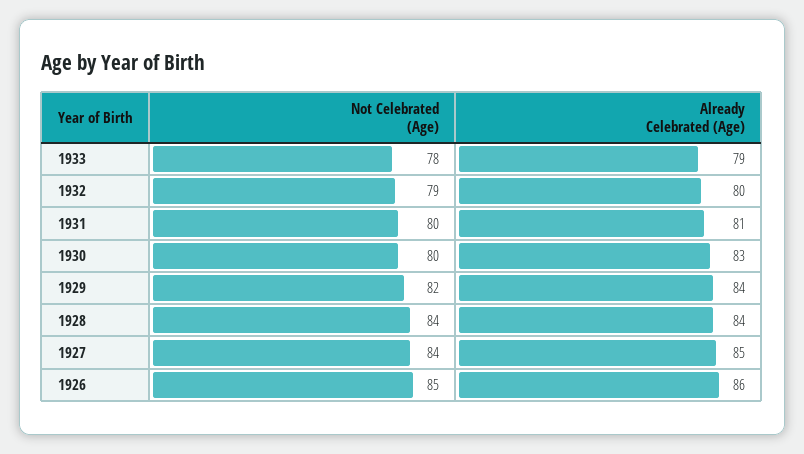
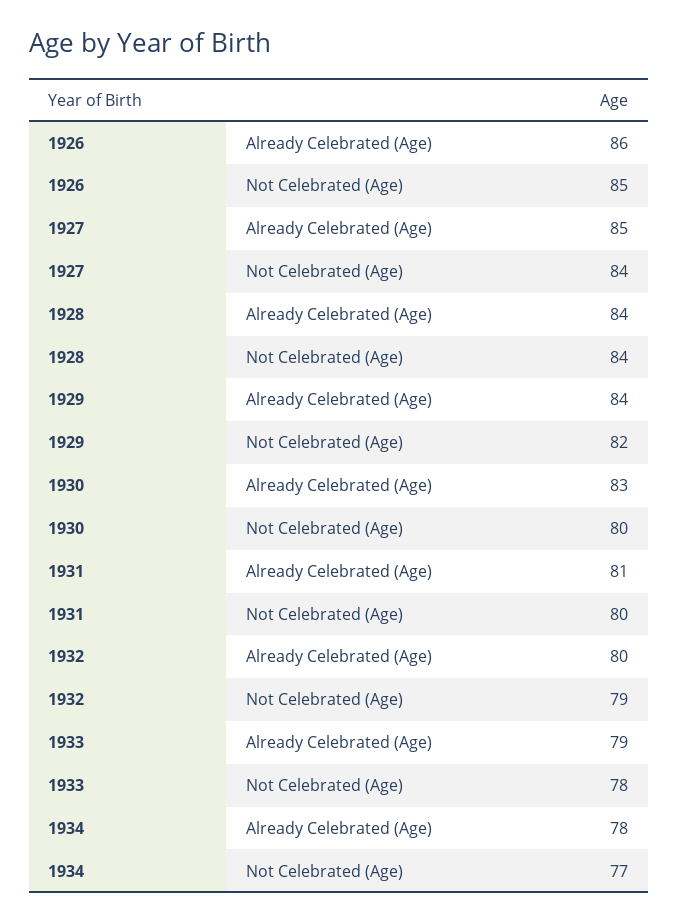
  {
    "Not Celebrated (Age)": {
      "1933": 78,
      "1932": 79,
      "1931": 80,
      "1930": 80,
      "1929": 82,
      "1928": 84,
      "1927": 84,
-     "1926": 85
+     "1926": 85,
+     "1934": 77
    },
    "Already Celebrated (Age)": {
      "1933": 79,
      "1932": 80,
      "1931": 81,
      "1930": 83,
      "1929": 84,
      "1928": 84,
      "1927": 85,
-     "1926": 86
+     "1926": 86,
+     "1934": 78
    }
  }

